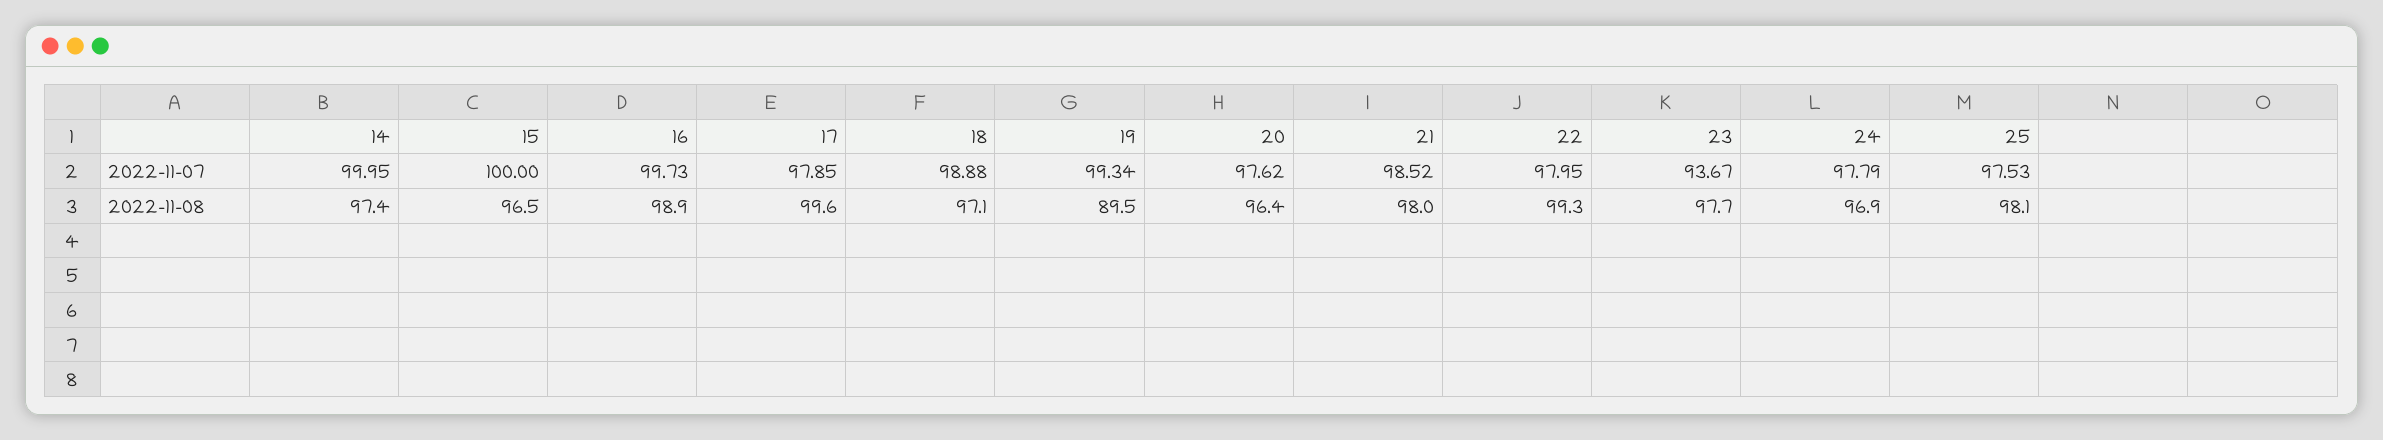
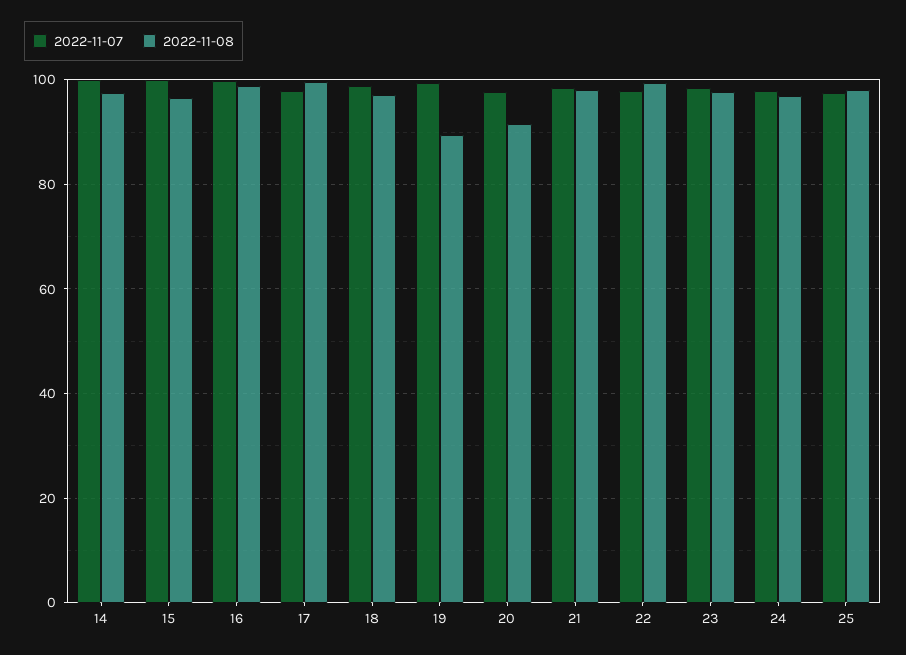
  {
    "2022-11-07": {
      "14": 99.95,
      "15": 100,
      "16": 99.73,
      "17": 97.85,
      "18": 98.88,
      "19": 99.34,
      "20": 97.62,
      "21": 98.52,
      "22": 97.95,
-     "23": 93.67,
+     "23": 98,
      "24": 97.79,
      "25": 97.53
    },
    "2022-11-08": {
      "14": 97.4,
      "15": 96.5,
      "16": 98.9,
      "17": 99.6,
      "18": 97.1,
      "19": 89.5,
-     "20": 96.4,
+     "20": 92,
      "21": 98,
      "22": 99.3,
      "23": 97.7,
      "24": 96.9,
      "25": 98.1
    }
  }

